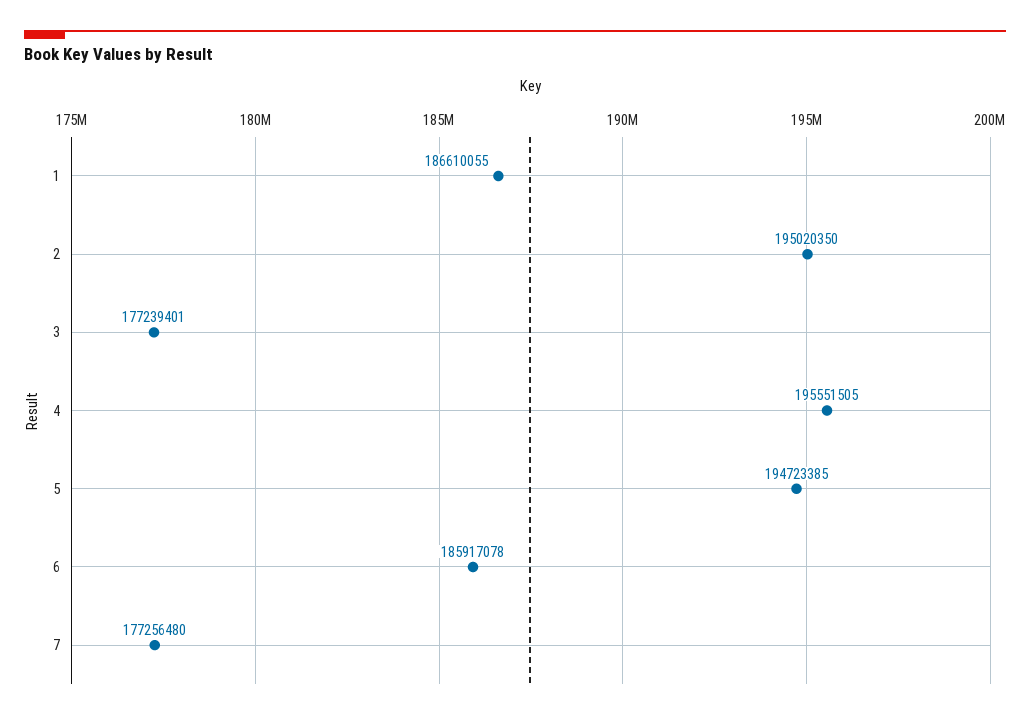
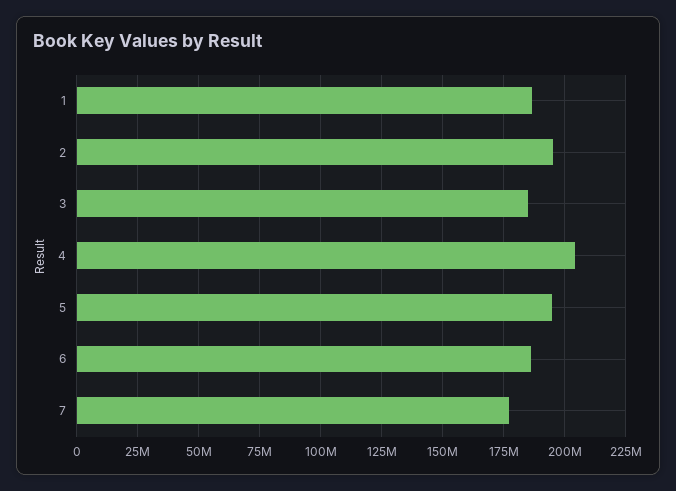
  {
    "1": 186610055,
    "2": 195020350,
-   "3": 177239401,
+   "3": 185000000,
-   "4": 195551505,
+   "4": 205000000,
    "5": 194723385,
    "6": 185917078,
    "7": 177256480
  }

